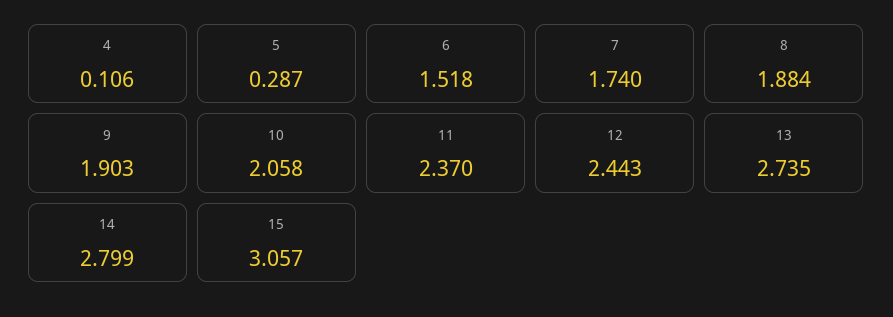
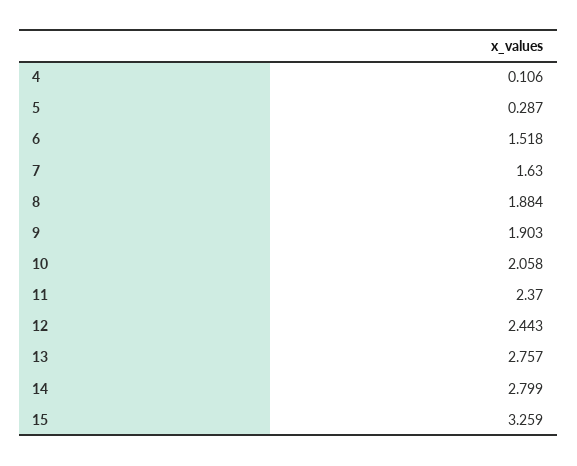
  {
    "4": 0.106,
    "5": 0.287,
    "6": 1.518,
-   "7": 1.74,
+   "7": 1.63,
    "8": 1.884,
    "9": 1.903,
    "10": 2.058,
    "11": 2.37,
    "12": 2.443,
-   "13": 2.735,
+   "13": 2.757,
    "14": 2.799,
-   "15": 3.057
+   "15": 3.259
  }

